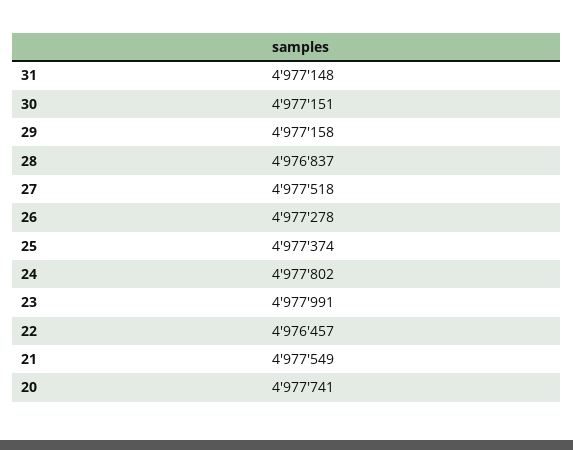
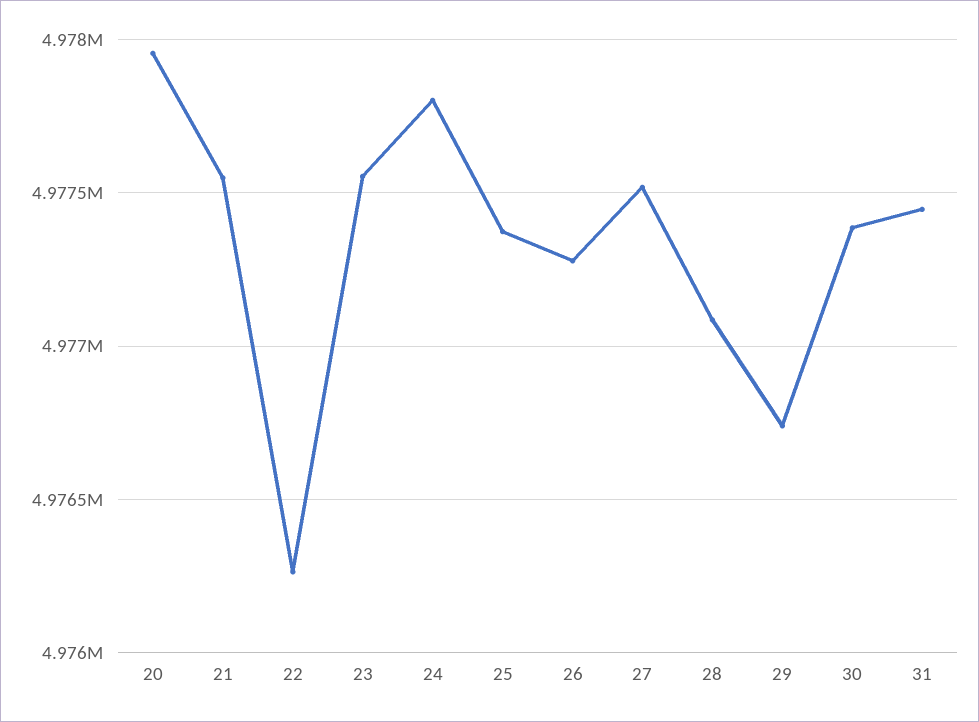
  {
-   "31": 4977148,
+   "31": 4977450,
-   "30": 4977151,
+   "30": 4977400,
-   "29": 4977158,
+   "29": 4976750,
-   "28": 4976837,
+   "28": 4977100,
    "27": 4977518,
    "26": 4977278,
    "25": 4977374,
    "24": 4977802,
-   "23": 4977991,
+   "23": 4977550,
-   "22": 4976457,
+   "22": 4976250,
    "21": 4977549,
-   "20": 4977741
+   "20": 4977950
  }

